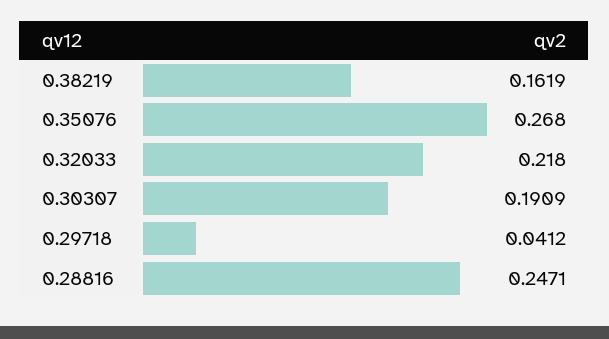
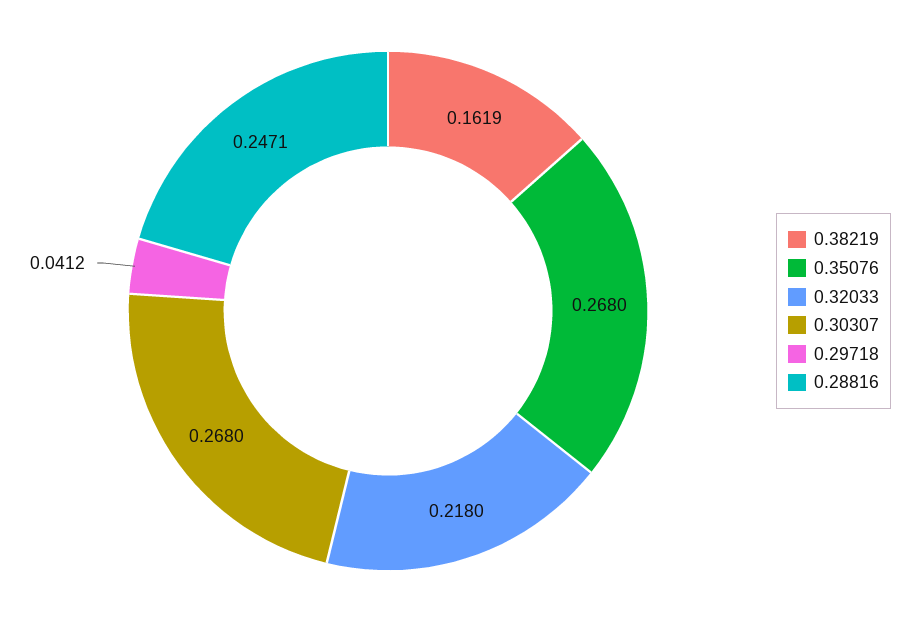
  {
    "0.38219": 0.1619,
    "0.35076": 0.268,
    "0.32033": 0.218,
-   "0.30307": 0.1909,
+   "0.30307": 0.268,
    "0.29718": 0.0412,
    "0.28816": 0.2471
  }

